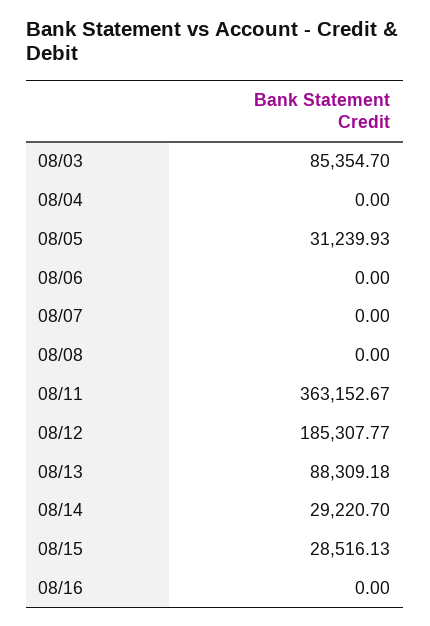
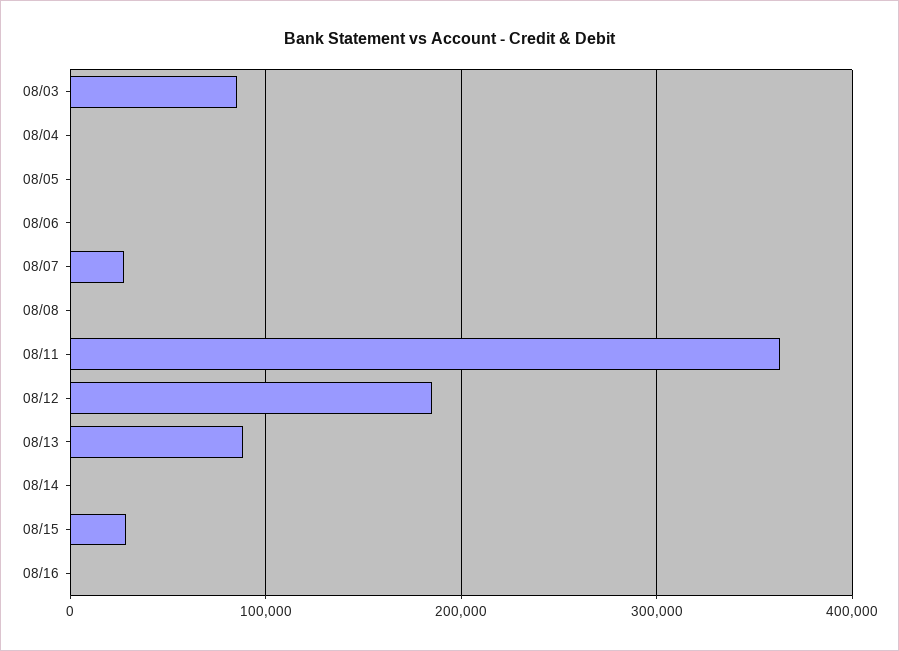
  {
    "08/03": 85354.7,
    "08/04": 0,
-   "08/05": 31239.93,
+   "08/05": 0,
    "08/06": 0,
-   "08/07": 0,
+   "08/07": 30000,
    "08/08": 0,
    "08/11": 363152.67,
    "08/12": 185307.77,
    "08/13": 88309.18,
-   "08/14": 29220.7,
+   "08/14": 0,
    "08/15": 28516.13,
    "08/16": 0
  }

